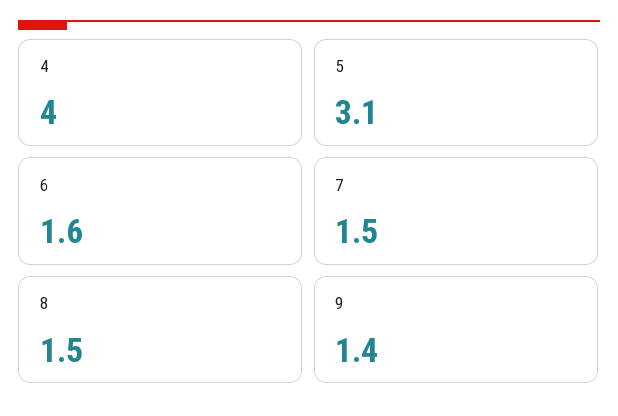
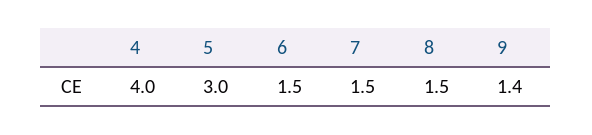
  {
    "4": 4,
-   "5": 3.1,
+   "5": 3,
-   "6": 1.6,
+   "6": 1.5,
    "7": 1.5,
    "8": 1.5,
    "9": 1.4
  }

